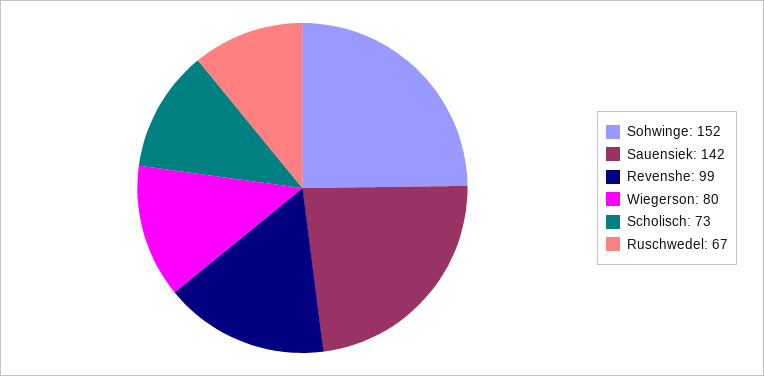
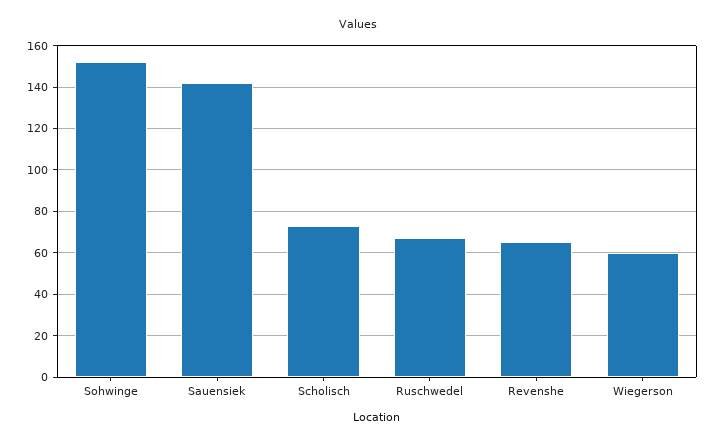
  {
    "Sohwinge": 152,
    "Sauensiek": 142,
-   "Revenshe": 99,
+   "Revenshe": 65,
-   "Wiegerson": 80,
+   "Wiegerson": 60,
    "Scholisch": 73,
    "Ruschwedel": 67
  }

